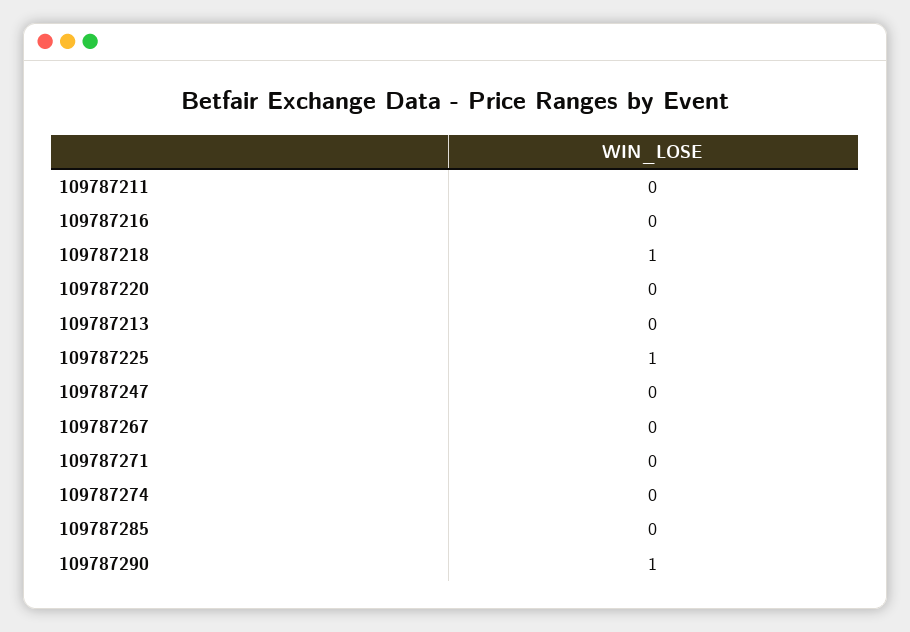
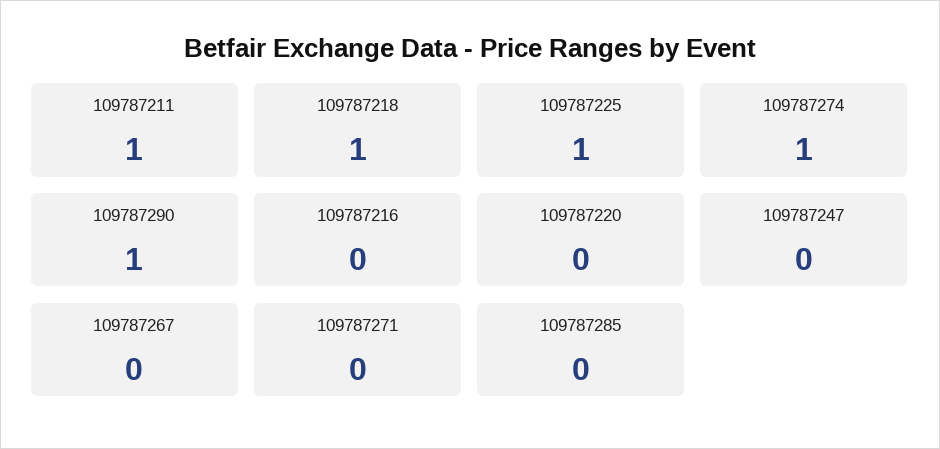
  {
-   "109787211": 0,
+   "109787211": 1,
    "109787216": 0,
    "109787218": 1,
    "109787220": 0,
-   "109787213": 0,
    "109787225": 1,
    "109787247": 0,
    "109787267": 0,
    "109787271": 0,
-   "109787274": 0,
+   "109787274": 1,
    "109787285": 0,
    "109787290": 1
  }

